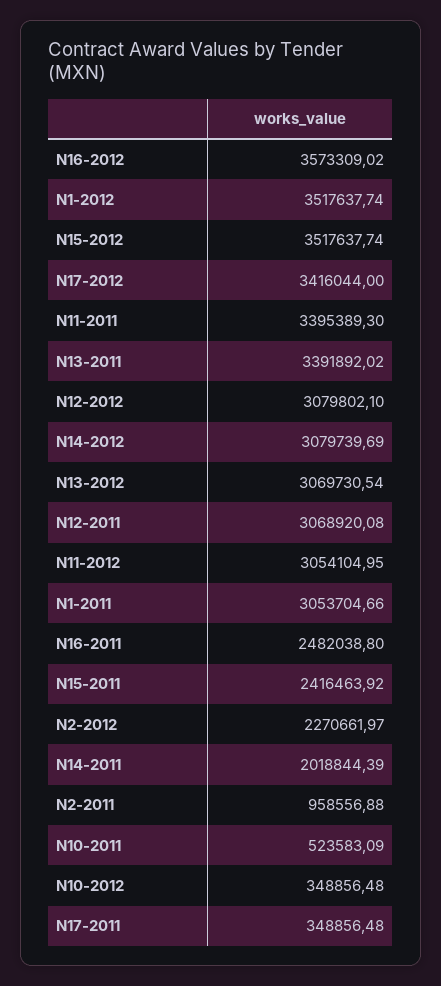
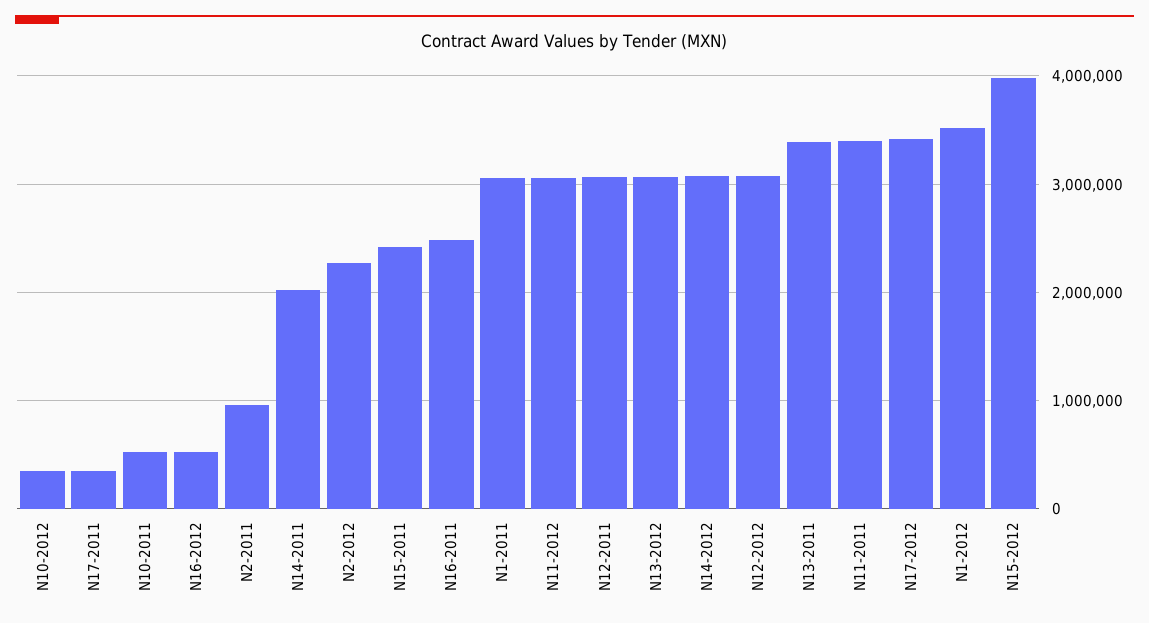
  {
-   "N16-2012": 3573309.02,
+   "N16-2012": 500000,
    "N1-2012": 3517637.74,
-   "N15-2012": 3517637.74,
+   "N15-2012": 4000000,
    "N17-2012": 3416044,
    "N11-2011": 3395389.3,
    "N13-2011": 3391892.02,
    "N12-2012": 3079802.1,
    "N14-2012": 3079739.69,
    "N13-2012": 3069730.54,
    "N12-2011": 3068920.08,
    "N11-2012": 3054104.95,
    "N1-2011": 3053704.66,
    "N16-2011": 2482038.8,
    "N15-2011": 2416463.92,
    "N2-2012": 2270661.97,
    "N14-2011": 2018844.39,
    "N2-2011": 958556.88,
    "N10-2011": 523583.09,
    "N10-2012": 348856.48,
    "N17-2011": 348856.48
  }

